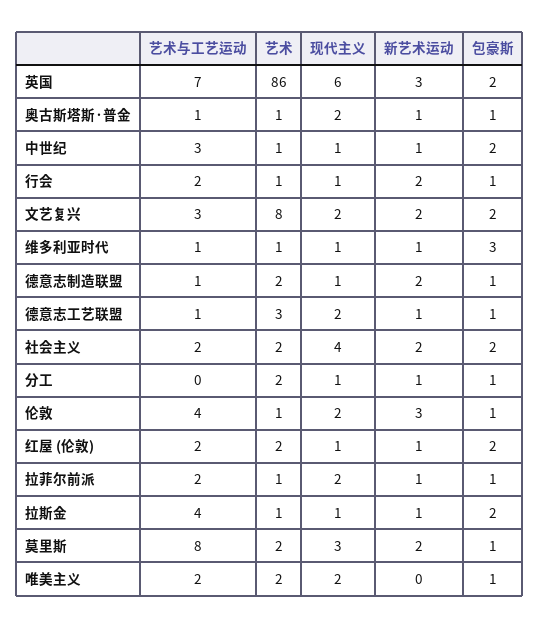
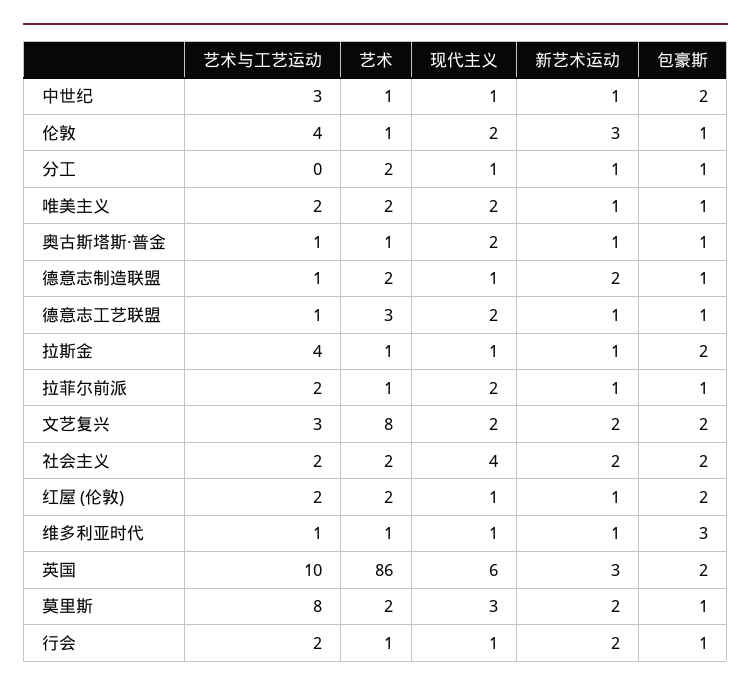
  {
    "艺术与工艺运动": {
-     "英国": 7,
+     "英国": 10,
      "奥古斯塔斯·普金": 1,
      "中世纪": 3,
      "行会": 2,
      "文艺复兴": 3,
      "维多利亚时代": 1,
      "德意志制造联盟": 1,
      "德意志工艺联盟": 1,
      "社会主义": 2,
      "分工": 0,
      "伦敦": 4,
      "红屋 (伦敦)": 2,
      "拉菲尔前派": 2,
      "拉斯金": 4,
      "莫里斯": 8,
      "唯美主义": 2
    },
    "艺术": {
      "英国": 86,
      "奥古斯塔斯·普金": 1,
      "中世纪": 1,
      "行会": 1,
      "文艺复兴": 8,
      "维多利亚时代": 1,
      "德意志制造联盟": 2,
      "德意志工艺联盟": 3,
      "社会主义": 2,
      "分工": 2,
      "伦敦": 1,
      "红屋 (伦敦)": 2,
      "拉菲尔前派": 1,
      "拉斯金": 1,
      "莫里斯": 2,
      "唯美主义": 2
    },
    "现代主义": {
      "英国": 6,
      "奥古斯塔斯·普金": 2,
      "中世纪": 1,
      "行会": 1,
      "文艺复兴": 2,
      "维多利亚时代": 1,
      "德意志制造联盟": 1,
      "德意志工艺联盟": 2,
      "社会主义": 4,
      "分工": 1,
      "伦敦": 2,
      "红屋 (伦敦)": 1,
      "拉菲尔前派": 2,
      "拉斯金": 1,
      "莫里斯": 3,
      "唯美主义": 2
    },
    "新艺术运动": {
      "英国": 3,
      "奥古斯塔斯·普金": 1,
      "中世纪": 1,
      "行会": 2,
      "文艺复兴": 2,
      "维多利亚时代": 1,
      "德意志制造联盟": 2,
      "德意志工艺联盟": 1,
      "社会主义": 2,
      "分工": 1,
      "伦敦": 3,
      "红屋 (伦敦)": 1,
      "拉菲尔前派": 1,
      "拉斯金": 1,
      "莫里斯": 2,
-     "唯美主义": 0
+     "唯美主义": 1
    },
    "包豪斯": {
      "英国": 2,
      "奥古斯塔斯·普金": 1,
      "中世纪": 2,
      "行会": 1,
      "文艺复兴": 2,
      "维多利亚时代": 3,
      "德意志制造联盟": 1,
      "德意志工艺联盟": 1,
      "社会主义": 2,
      "分工": 1,
      "伦敦": 1,
      "红屋 (伦敦)": 2,
      "拉菲尔前派": 1,
      "拉斯金": 2,
      "莫里斯": 1,
      "唯美主义": 1
    }
  }

